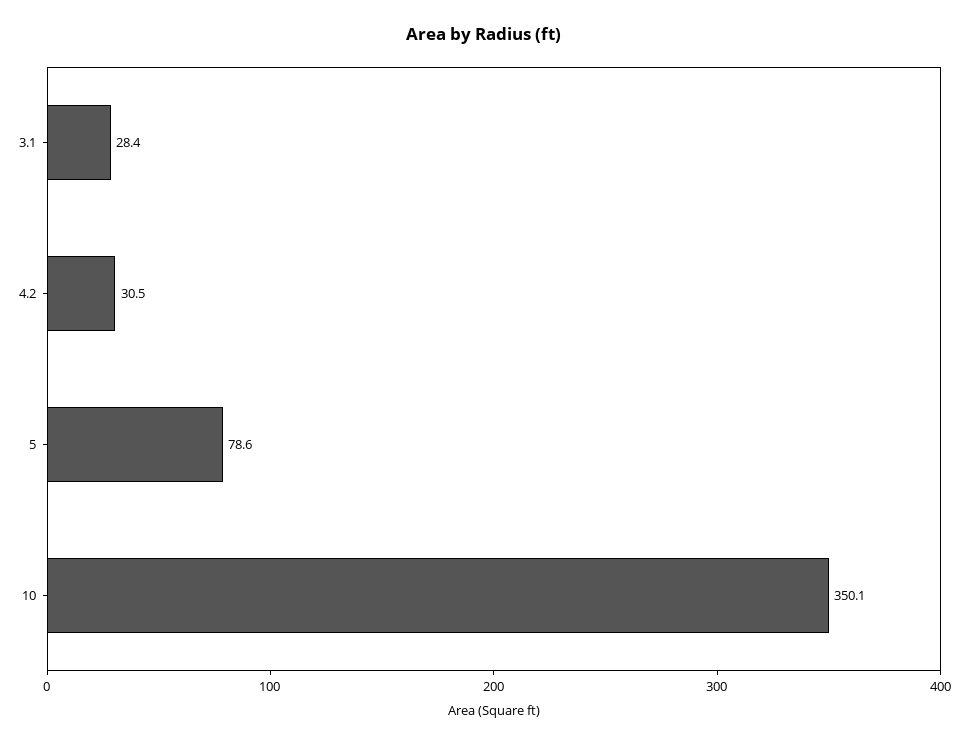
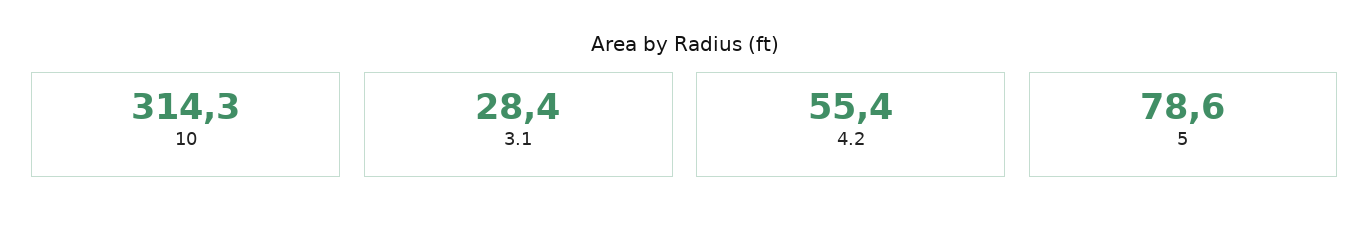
  {
    "3.1": 28.4,
-   "4.2": 30.5,
+   "4.2": 55.4,
    "5": 78.6,
-   "10": 350.1
+   "10": 314.3
  }

